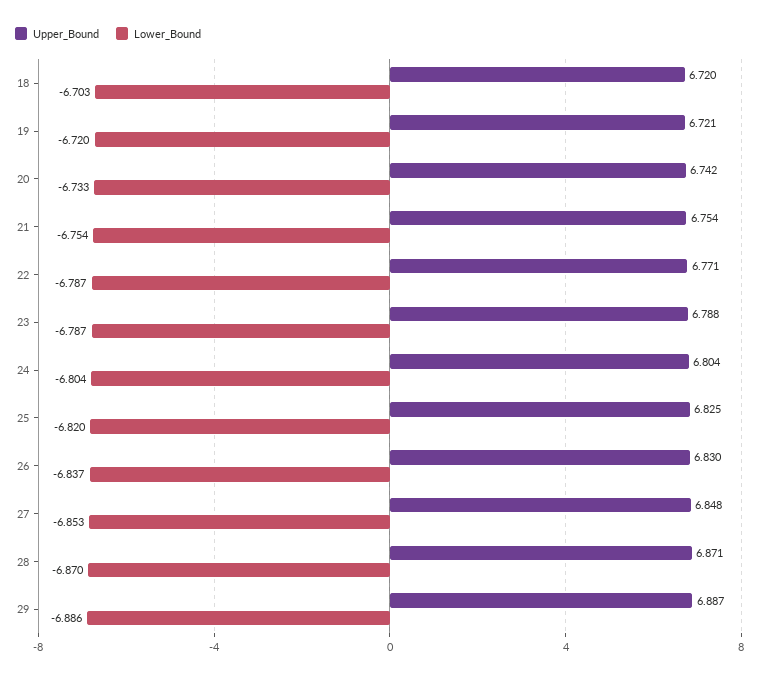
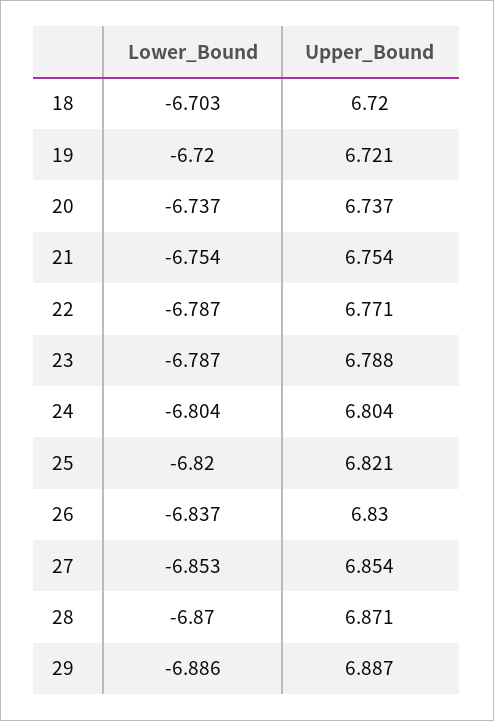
  {
    "Upper_Bound": {
      "18": 6.72,
      "19": 6.721,
-     "20": 6.742,
+     "20": 6.737,
      "21": 6.754,
      "22": 6.771,
      "23": 6.788,
      "24": 6.804,
-     "25": 6.825,
+     "25": 6.821,
      "26": 6.83,
-     "27": 6.848,
+     "27": 6.854,
      "28": 6.871,
      "29": 6.887
    },
    "Lower_Bound": {
      "18": -6.703,
      "19": -6.72,
-     "20": -6.733,
+     "20": -6.737,
      "21": -6.754,
      "22": -6.787,
      "23": -6.787,
      "24": -6.804,
      "25": -6.82,
      "26": -6.837,
      "27": -6.853,
      "28": -6.87,
      "29": -6.886
    }
  }

